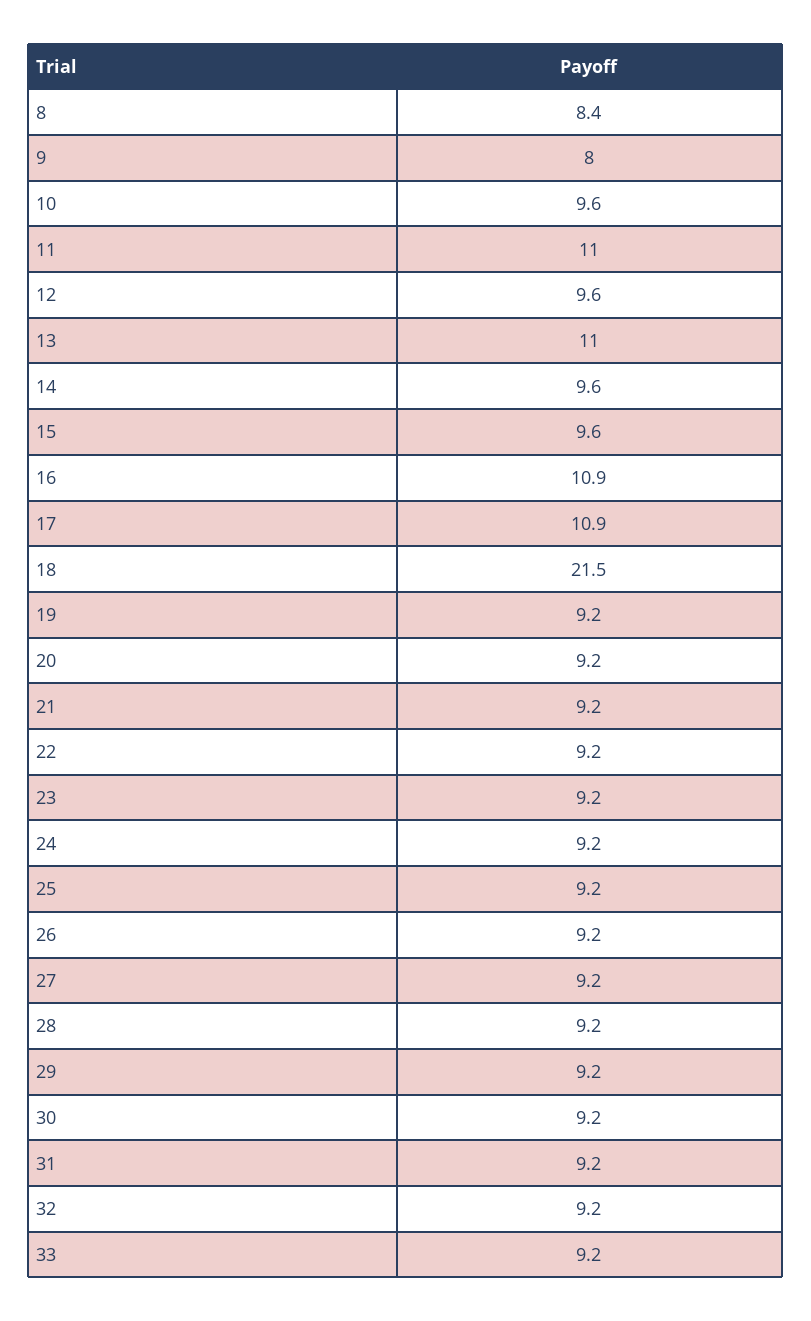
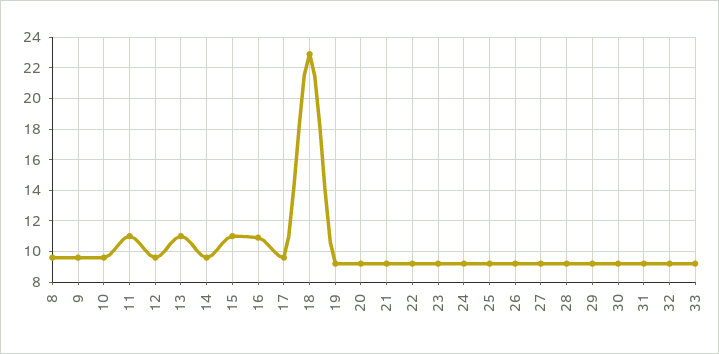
  {
-   "8": 8.4,
+   "8": 9.5,
-   "9": 8,
+   "9": 9.5,
    "10": 9.6,
    "11": 11,
    "12": 9.6,
    "13": 11,
    "14": 9.6,
-   "15": 9.6,
+   "15": 11,
    "16": 10.9,
-   "17": 10.9,
+   "17": 9.5,
-   "18": 21.5,
+   "18": 23,
    "19": 9.2,
    "20": 9.2,
    "21": 9.2,
    "22": 9.2,
    "23": 9.2,
    "24": 9.2,
    "25": 9.2,
    "26": 9.2,
    "27": 9.2,
    "28": 9.2,
    "29": 9.2,
    "30": 9.2,
    "31": 9.2,
    "32": 9.2,
    "33": 9.2
  }

